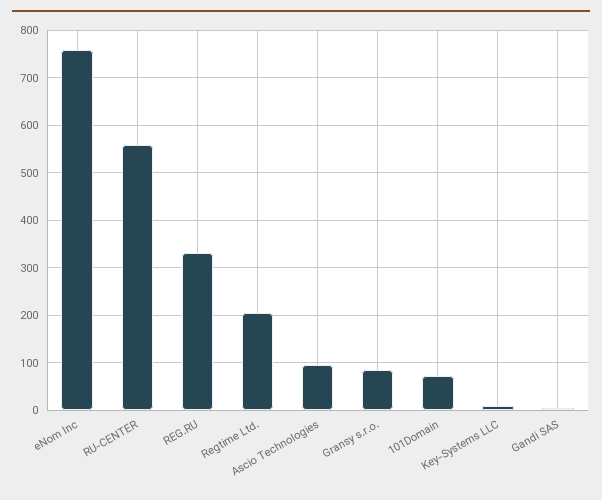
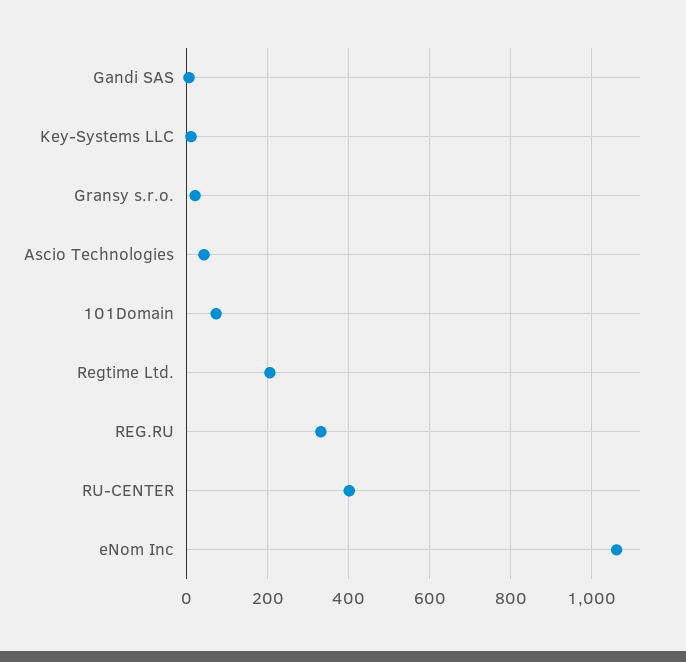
  {
-   "eNom Inc": 760,
+   "eNom Inc": 1060,
-   "RU-CENTER": 560,
+   "RU-CENTER": 400,
    "REG.RU": 340,
    "Regtime Ltd.": 200,
-   "Ascio Technologies": 100,
+   "Ascio Technologies": 40,
-   "Gransy s.r.o.": 80,
+   "Gransy s.r.o.": 20,
    "101Domain": 80,
    "Key-Systems LLC": 20,
    "Gandi SAS": 0
  }

